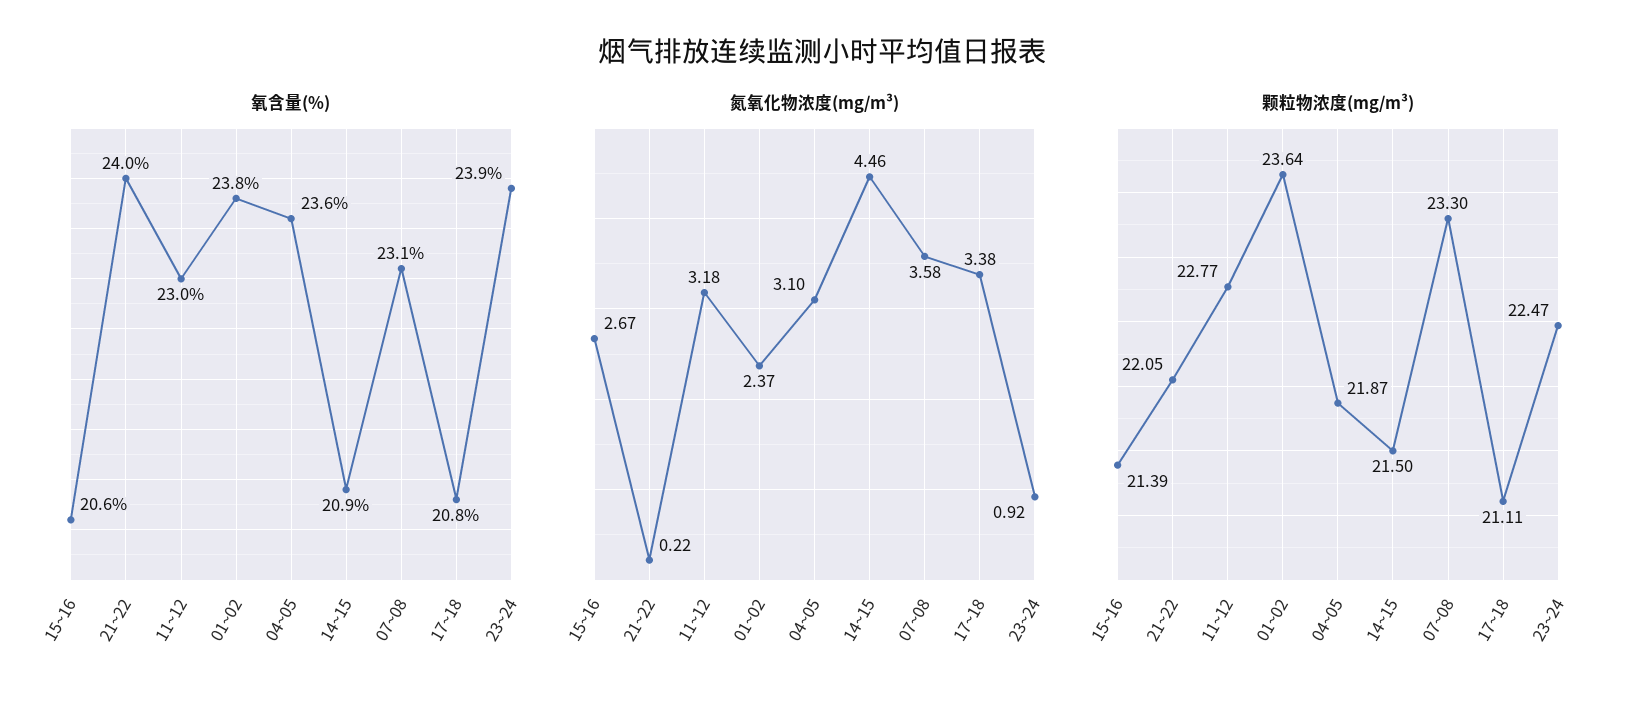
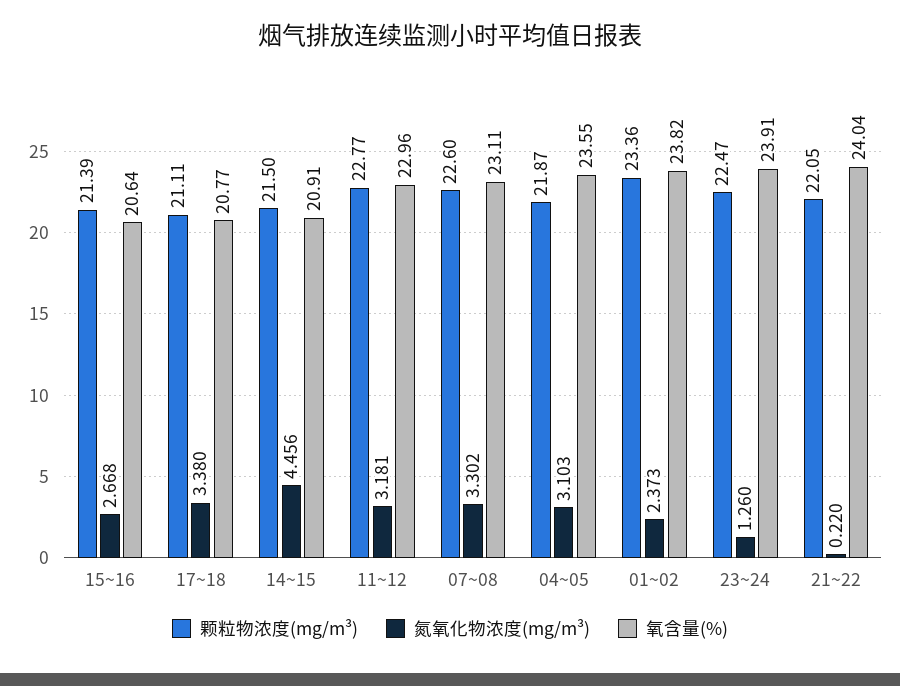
  {
    "氧含量(%)": {
      "15~16": 20.64,
      "21~22": 24.04,
      "11~12": 22.96,
      "01~02": 23.82,
      "04~05": 23.55,
      "14~15": 20.91,
      "07~08": 23.11,
      "17~18": 20.77,
      "23~24": 23.91
    },
    "氮氧化物浓度(mg/m³)": {
      "15~16": 2.668,
      "21~22": 0.22,
      "11~12": 3.181,
      "01~02": 2.373,
      "04~05": 3.103,
      "14~15": 4.456,
-     "07~08": 3.58,
+     "07~08": 3.302,
      "17~18": 3.38,
-     "23~24": 0.92
+     "23~24": 1.26
    },
    "颗粒物浓度(mg/m³)": {
      "15~16": 21.39,
      "21~22": 22.05,
      "11~12": 22.77,
-     "01~02": 23.64,
+     "01~02": 23.36,
      "04~05": 21.87,
      "14~15": 21.5,
-     "07~08": 23.3,
+     "07~08": 22.6,
      "17~18": 21.11,
      "23~24": 22.47
    }
  }

